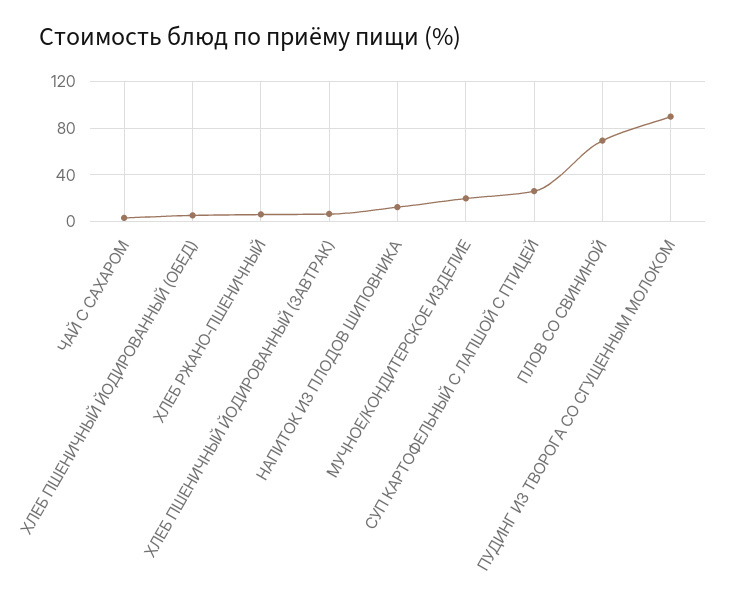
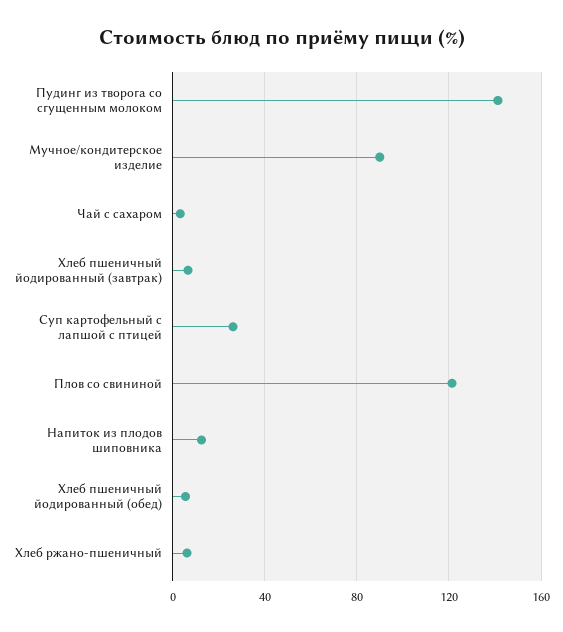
  {
    "ЧАЙ С САХАРОМ": 5,
    "ХЛЕБ ПШЕНИЧНЫЙ ЙОДИРОВАННЫЙ (ОБЕД)": 5,
    "ХЛЕБ РЖАНО-ПШЕНИЧНЫЙ": 5,
    "ХЛЕБ ПШЕНИЧНЫЙ ЙОДИРОВАННЫЙ (ЗАВТРАК)": 5,
    "НАПИТОК ИЗ ПЛОДОВ ШИПОВНИКА": 15,
-   "МУЧНОЕ/КОНДИТЕРСКОЕ ИЗДЕЛИЕ": 20,
+   "МУЧНОЕ/КОНДИТЕРСКОЕ ИЗДЕЛИЕ": 90,
    "СУП КАРТОФЕЛЬНЫЙ С ЛАПШОЙ С ПТИЦЕЙ": 25,
-   "ПЛОВ СО СВИНИНОЙ": 70,
+   "ПЛОВ СО СВИНИНОЙ": 120,
-   "ПУДИНГ ИЗ ТВОРОГА СО СГУЩЕННЫМ МОЛОКОМ": 90
+   "ПУДИНГ ИЗ ТВОРОГА СО СГУЩЕННЫМ МОЛОКОМ": 140
  }

